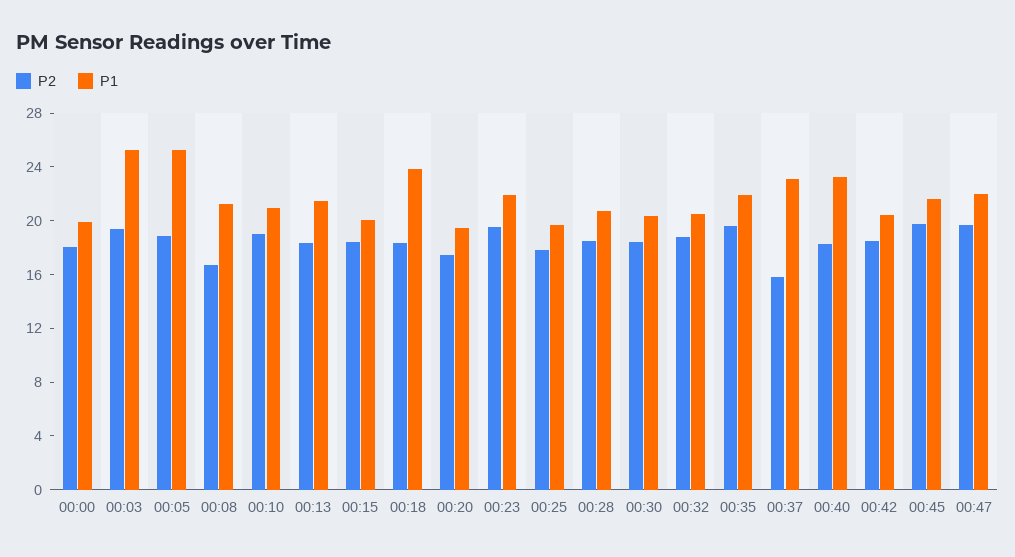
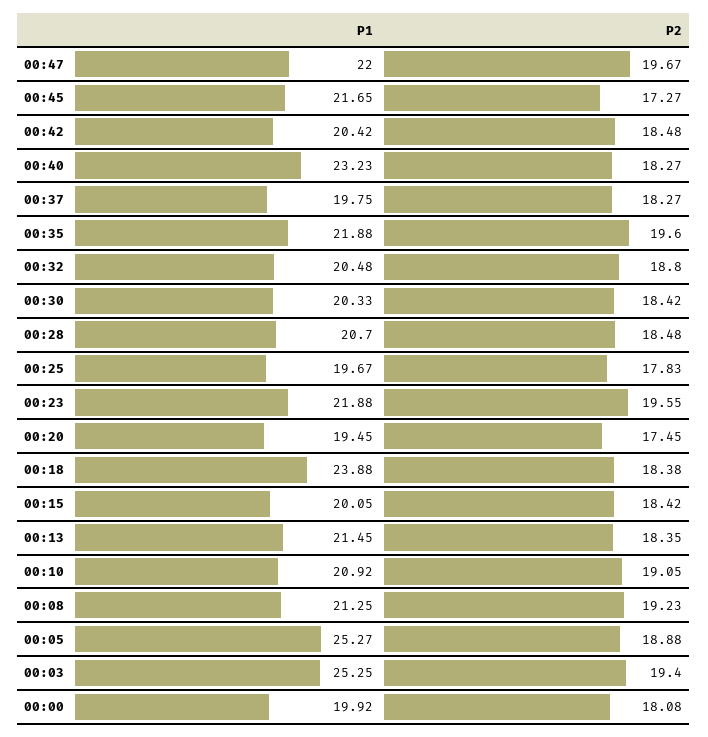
  {
    "P2": {
      "00:00": 18.08,
      "00:03": 19.4,
      "00:05": 18.88,
-     "00:08": 17,
+     "00:08": 19.23,
      "00:10": 19.05,
      "00:13": 18.35,
      "00:15": 18.42,
      "00:18": 18.38,
      "00:20": 17.45,
      "00:23": 19.55,
      "00:25": 17.83,
      "00:28": 18.48,
      "00:30": 18.42,
      "00:32": 18.8,
      "00:35": 19.6,
-     "00:37": 16,
+     "00:37": 18.27,
      "00:40": 18.27,
      "00:42": 18.48,
-     "00:45": 20,
+     "00:45": 17.27,
      "00:47": 19.67
    },
    "P1": {
      "00:00": 19.92,
      "00:03": 25.25,
      "00:05": 25.27,
      "00:08": 21.25,
      "00:10": 20.92,
      "00:13": 21.45,
      "00:15": 20.05,
      "00:18": 23.88,
      "00:20": 19.45,
      "00:23": 21.88,
      "00:25": 19.67,
      "00:28": 20.7,
      "00:30": 20.33,
      "00:32": 20.48,
      "00:35": 21.88,
-     "00:37": 23,
+     "00:37": 19.75,
      "00:40": 23.23,
      "00:42": 20.42,
      "00:45": 21.65,
      "00:47": 22
    }
  }

